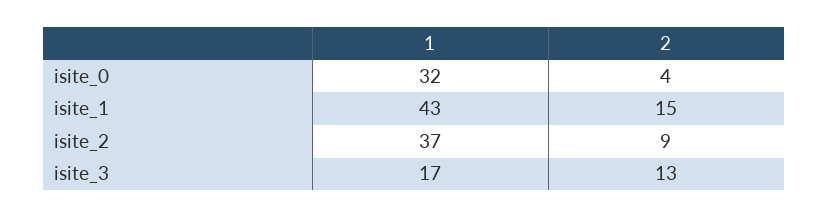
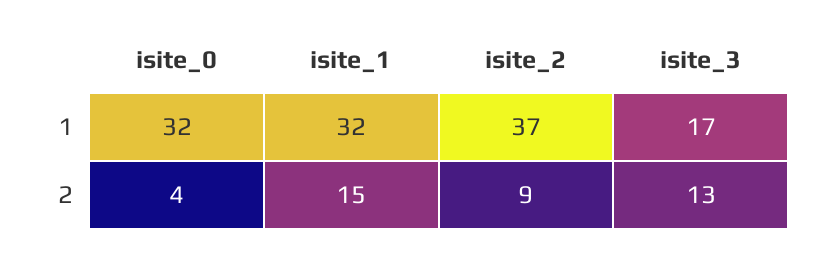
  {
    "1": {
      "isite_0": 32,
-     "isite_1": 43,
+     "isite_1": 32,
      "isite_2": 37,
      "isite_3": 17
    },
    "2": {
      "isite_0": 4,
      "isite_1": 15,
      "isite_2": 9,
      "isite_3": 13
    }
  }

